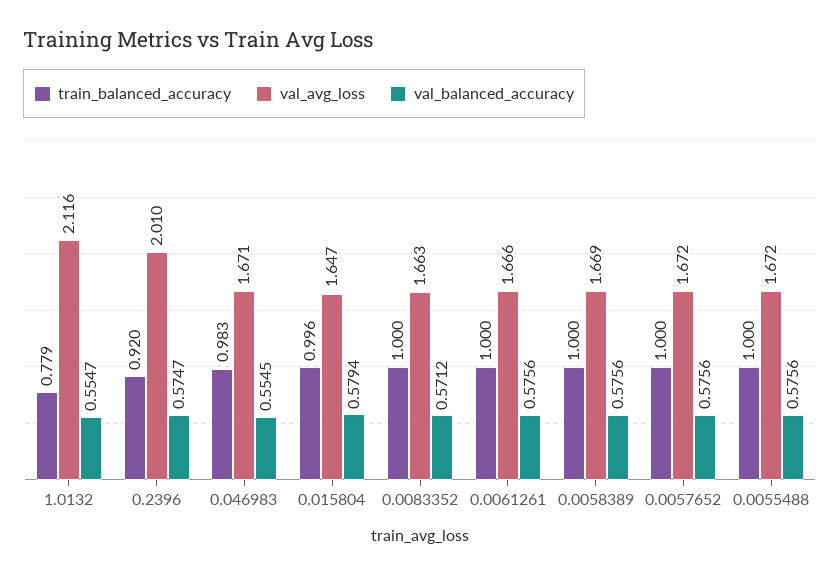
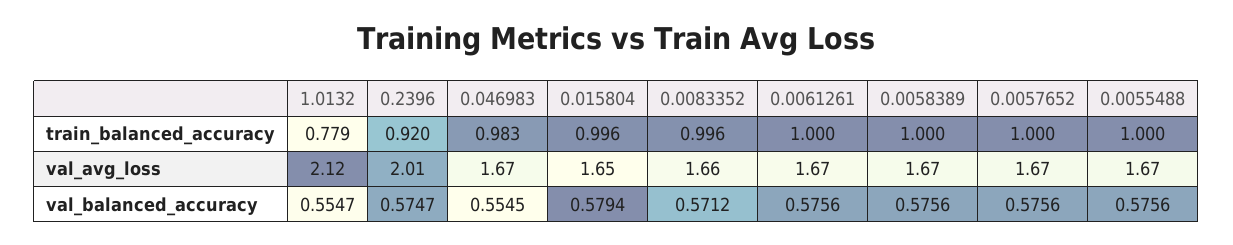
  {
    "train_balanced_accuracy": {
      "1.0132": 0.779,
      "0.2396": 0.92,
      "0.046983": 0.983,
      "0.015804": 0.996,
-     "0.0083352": 1,
+     "0.0083352": 0.996,
      "0.0061261": 1,
      "0.0058389": 1,
      "0.0057652": 1,
      "0.0055488": 1
    },
    "val_avg_loss": {
      "1.0132": 2.116,
      "0.2396": 2.01,
      "0.046983": 1.671,
      "0.015804": 1.647,
      "0.0083352": 1.663,
      "0.0061261": 1.666,
      "0.0058389": 1.669,
      "0.0057652": 1.672,
      "0.0055488": 1.672
    },
    "val_balanced_accuracy": {
      "1.0132": 0.5547,
      "0.2396": 0.5747,
      "0.046983": 0.5545,
      "0.015804": 0.5794,
      "0.0083352": 0.5712,
      "0.0061261": 0.5756,
      "0.0058389": 0.5756,
      "0.0057652": 0.5756,
      "0.0055488": 0.5756
    }
  }

